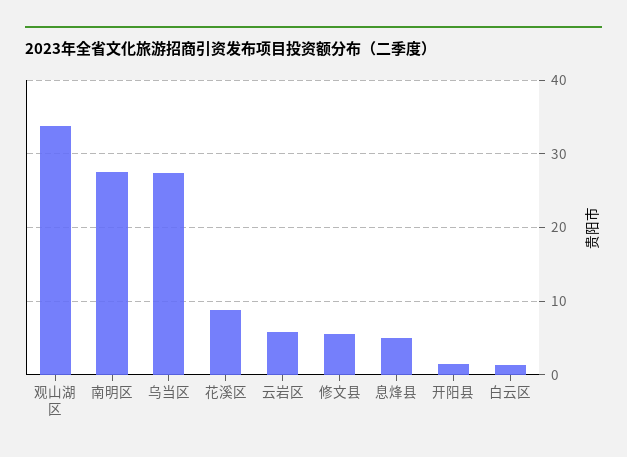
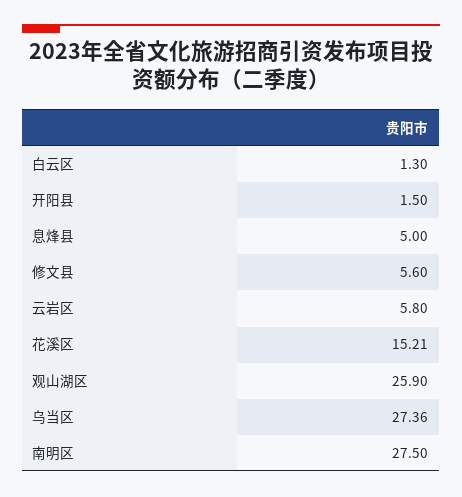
  {
-   "观山湖区": 34,
+   "观山湖区": 25.9,
    "南明区": 27.5,
    "乌当区": 27.36,
-   "花溪区": 9,
+   "花溪区": 15.21,
    "云岩区": 5.8,
    "修文县": 5.6,
    "息烽县": 5,
    "开阳县": 1.5,
    "白云区": 1.3
  }

